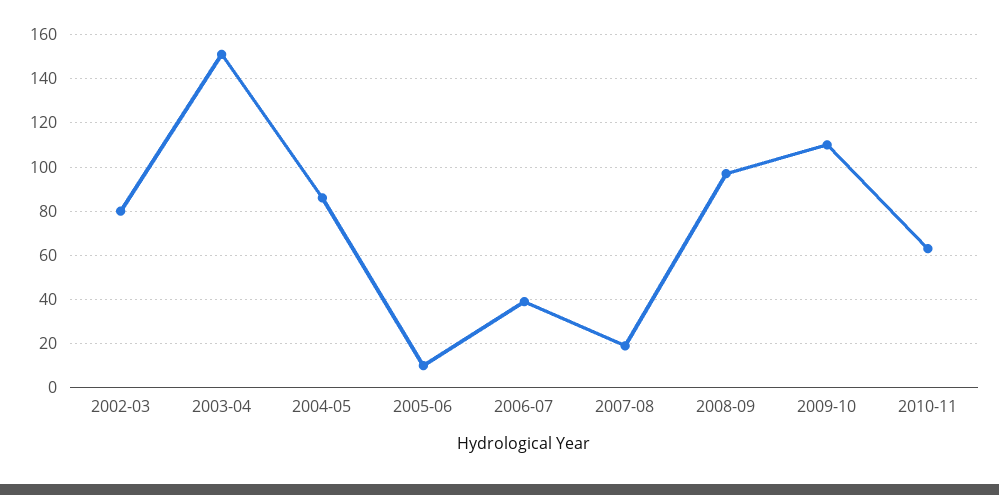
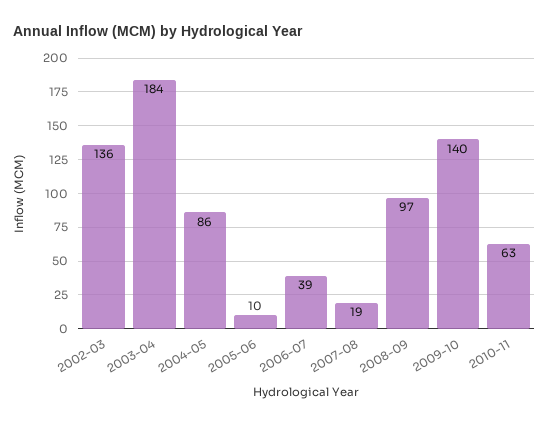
  {
-   "2002-03": 80,
+   "2002-03": 136,
-   "2003-04": 150,
+   "2003-04": 184,
    "2004-05": 86,
    "2005-06": 10,
    "2006-07": 39,
    "2007-08": 19,
    "2008-09": 97,
-   "2009-10": 110,
+   "2009-10": 140,
    "2010-11": 63
  }

